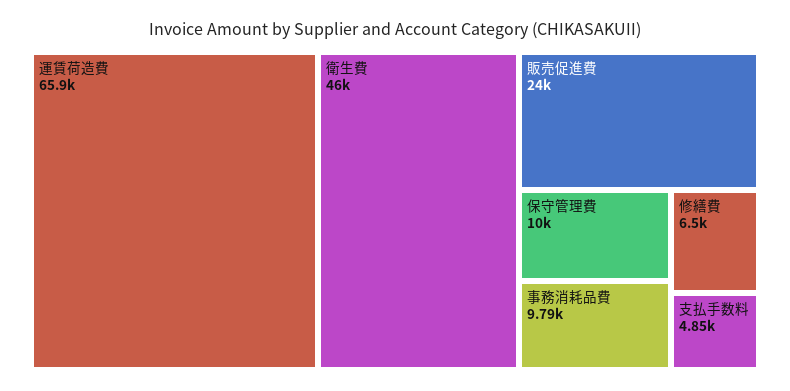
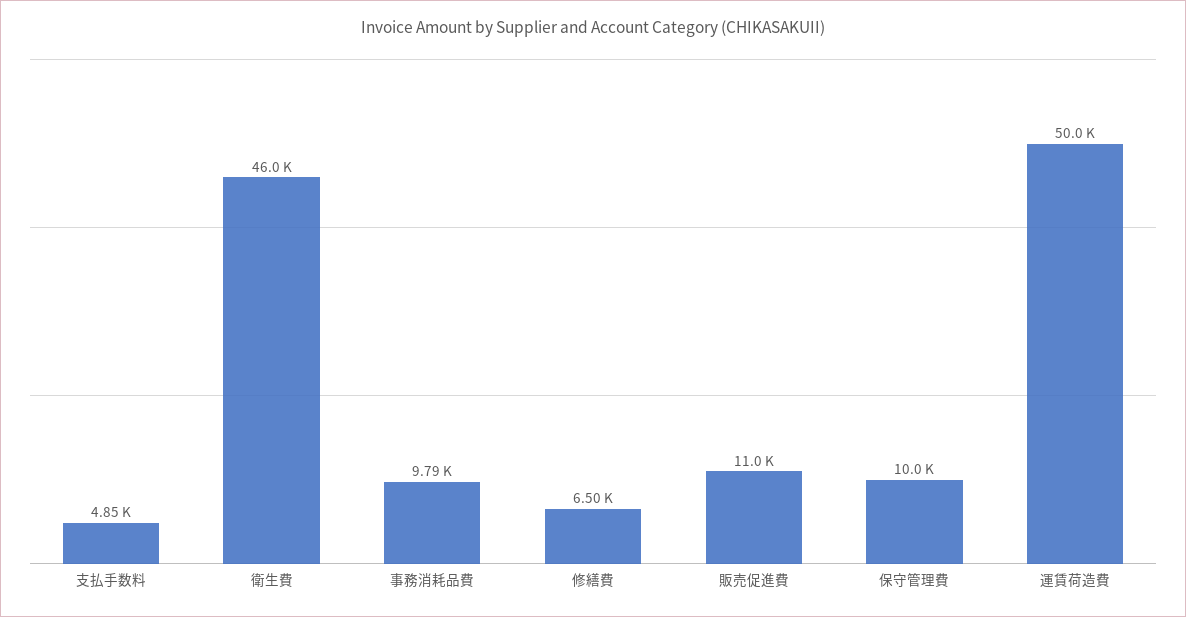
  {
-   "運賃荷造費": 65900,
+   "運賃荷造費": 50000,
    "衛生費": 46000,
-   "販売促進費": 24000,
+   "販売促進費": 11000,
    "保守管理費": 10000,
    "事務消耗品費": 9790,
    "修繕費": 6500,
    "支払手数料": 4850
  }

